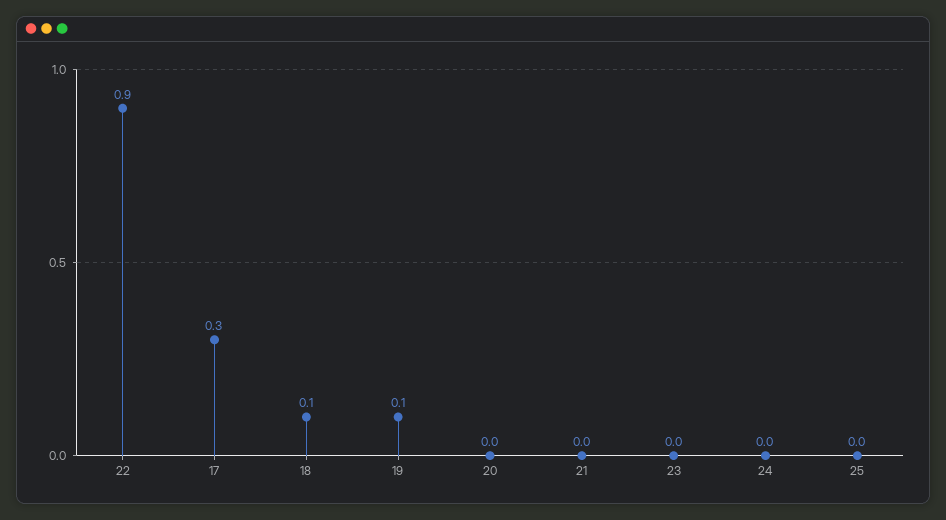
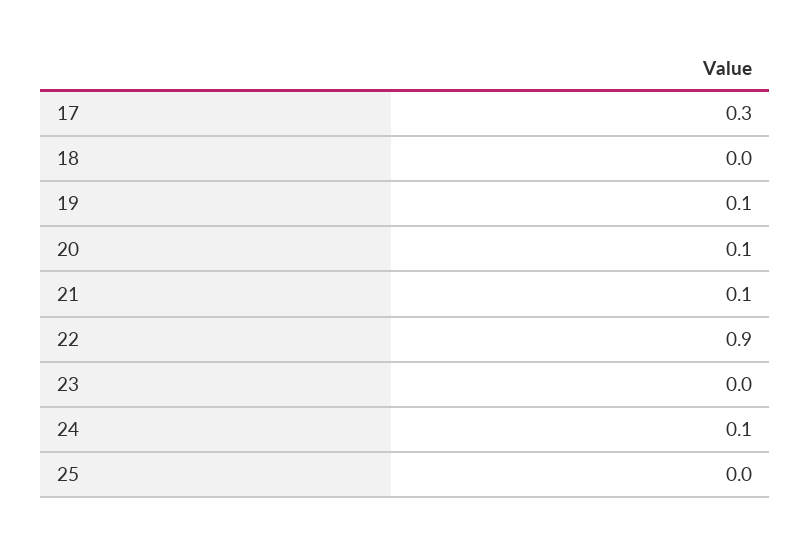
  {
    "22": 0.9,
    "17": 0.3,
-   "18": 0.1,
+   "18": 0,
    "19": 0.1,
-   "20": 0,
+   "20": 0.1,
-   "21": 0,
+   "21": 0.1,
    "23": 0,
-   "24": 0,
+   "24": 0.1,
    "25": 0
  }

